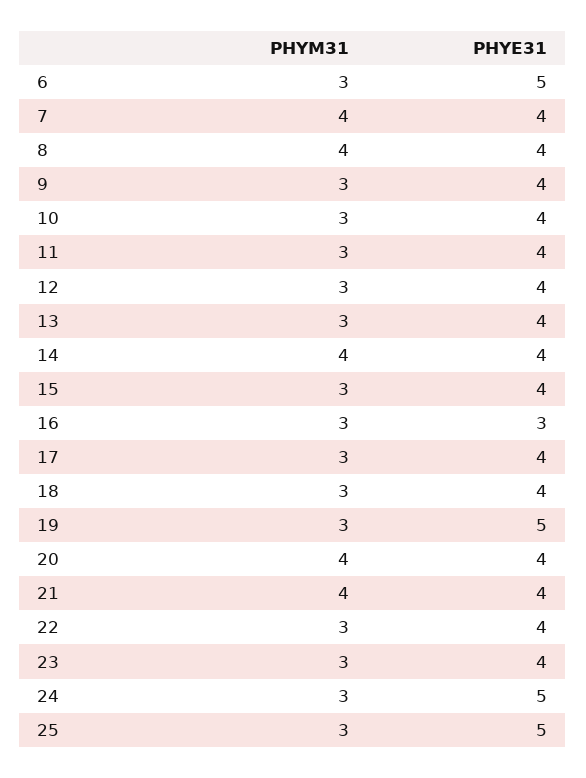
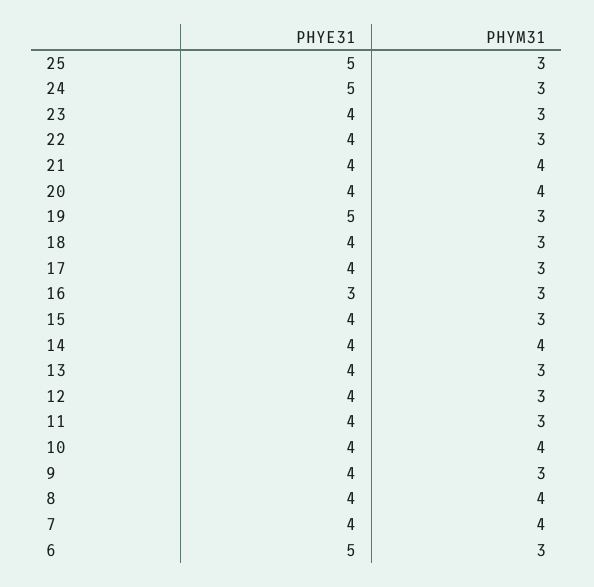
  {
    "PHYM31": {
      "6": 3,
      "7": 4,
      "8": 4,
      "9": 3,
-     "10": 3,
+     "10": 4,
      "11": 3,
      "12": 3,
      "13": 3,
      "14": 4,
      "15": 3,
      "16": 3,
      "17": 3,
      "18": 3,
      "19": 3,
      "20": 4,
      "21": 4,
      "22": 3,
      "23": 3,
      "24": 3,
      "25": 3
    },
    "PHYE31": {
      "6": 5,
      "7": 4,
      "8": 4,
      "9": 4,
      "10": 4,
      "11": 4,
      "12": 4,
      "13": 4,
      "14": 4,
      "15": 4,
      "16": 3,
      "17": 4,
      "18": 4,
      "19": 5,
      "20": 4,
      "21": 4,
      "22": 4,
      "23": 4,
      "24": 5,
      "25": 5
    }
  }

